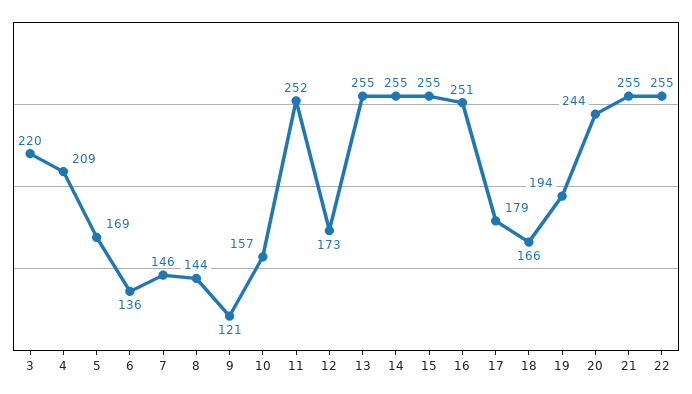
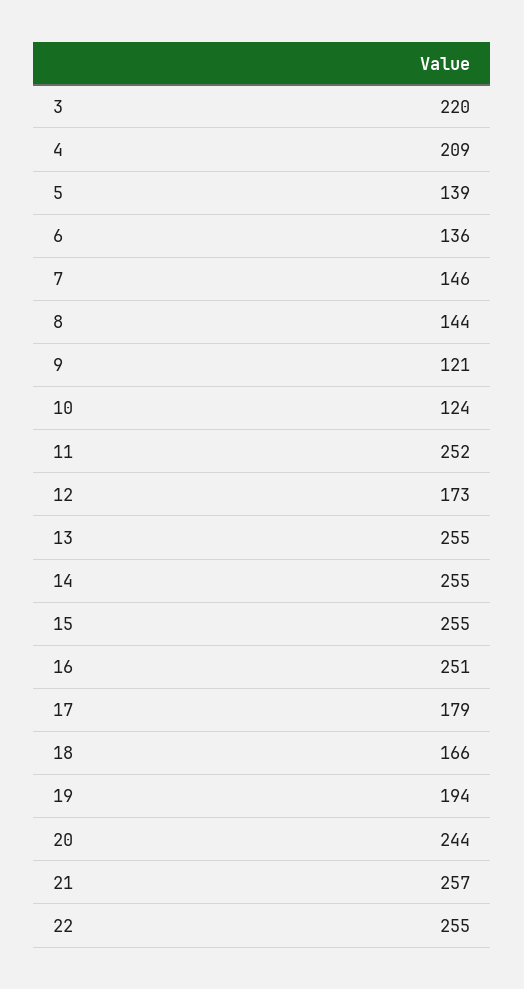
  {
    "3": 220,
    "4": 209,
-   "5": 169,
+   "5": 139,
    "6": 136,
    "7": 146,
    "8": 144,
    "9": 121,
-   "10": 157,
+   "10": 124,
    "11": 252,
    "12": 173,
    "13": 255,
    "14": 255,
    "15": 255,
    "16": 251,
    "17": 179,
    "18": 166,
    "19": 194,
    "20": 244,
-   "21": 255,
+   "21": 257,
    "22": 255
  }

